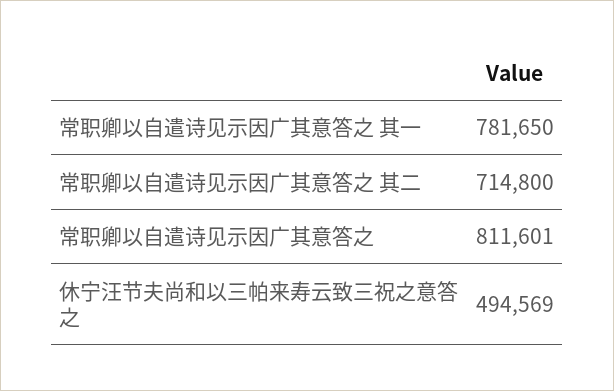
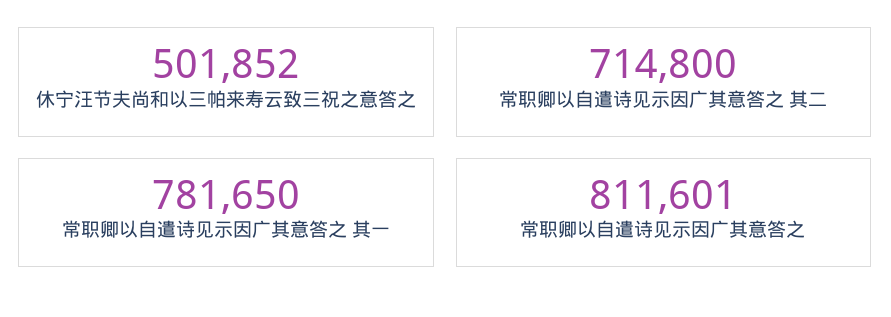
  {
    "常职卿以自遣诗见示因广其意答之 其一": 781650,
    "常职卿以自遣诗见示因广其意答之 其二": 714800,
    "常职卿以自遣诗见示因广其意答之": 811601,
-   "休宁汪节夫尚和以三帕来寿云致三祝之意答之": 494569
+   "休宁汪节夫尚和以三帕来寿云致三祝之意答之": 501852
  }

